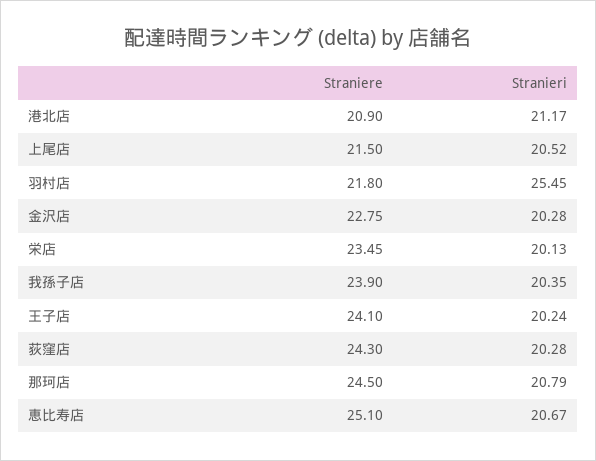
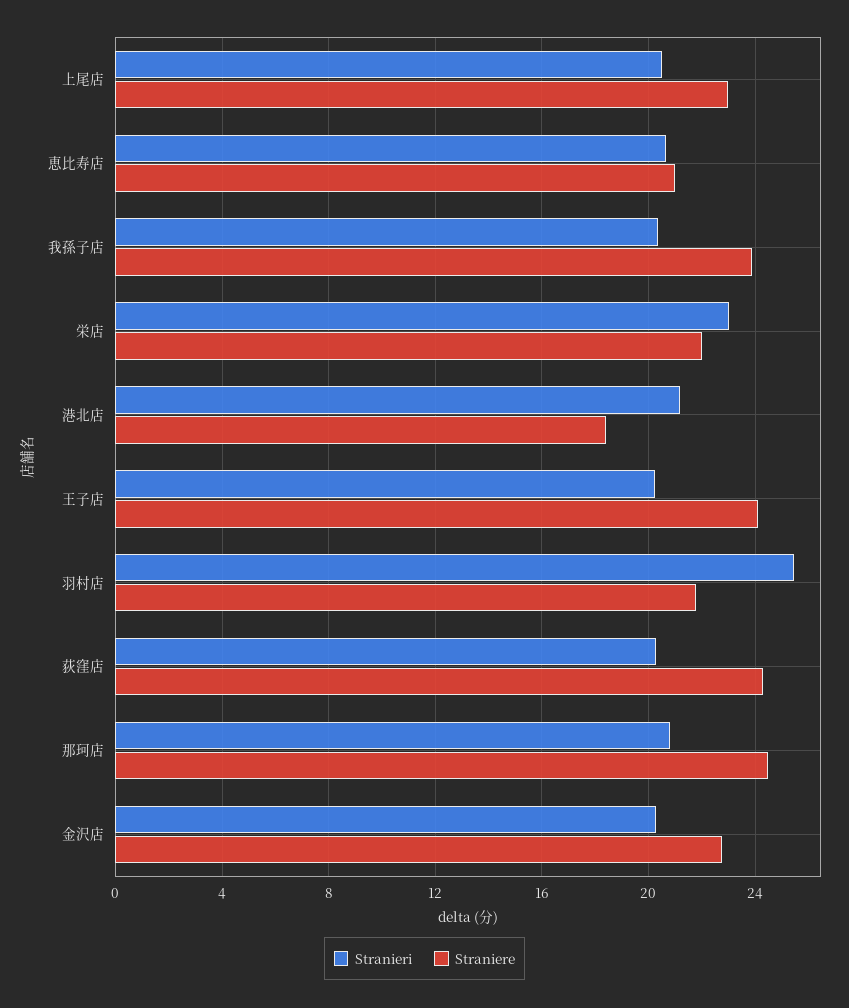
  {
    "Straniere": {
-     "港北店": 20.9,
+     "港北店": 18.5,
-     "上尾店": 21.5,
+     "上尾店": 23,
      "羽村店": 21.8,
      "金沢店": 22.75,
-     "栄店": 23.45,
+     "栄店": 22,
      "我孫子店": 23.9,
      "王子店": 24.1,
      "荻窪店": 24.3,
      "那珂店": 24.5,
-     "恵比寿店": 25.1
+     "恵比寿店": 21
    },
    "Stranieri": {
      "港北店": 21.17,
      "上尾店": 20.52,
      "羽村店": 25.45,
      "金沢店": 20.28,
-     "栄店": 20.13,
+     "栄店": 23,
      "我孫子店": 20.35,
      "王子店": 20.24,
      "荻窪店": 20.28,
      "那珂店": 20.79,
      "恵比寿店": 20.67
    }
  }

